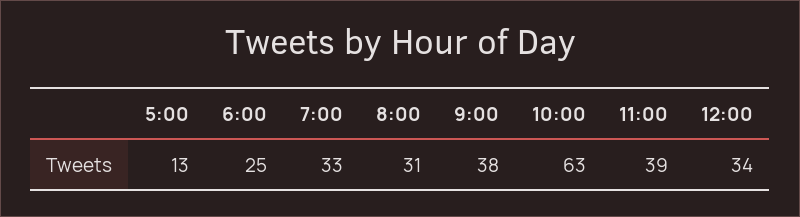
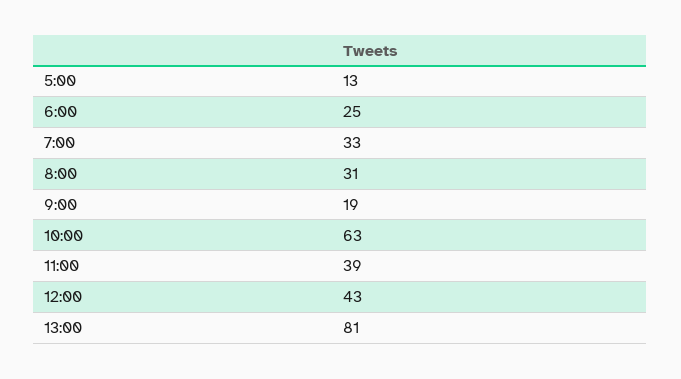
  {
    "5:00": 13,
    "6:00": 25,
    "7:00": 33,
    "8:00": 31,
-   "9:00": 38,
+   "9:00": 19,
    "10:00": 63,
    "11:00": 39,
-   "12:00": 34
+   "12:00": 43,
+   "13:00": 81
  }

